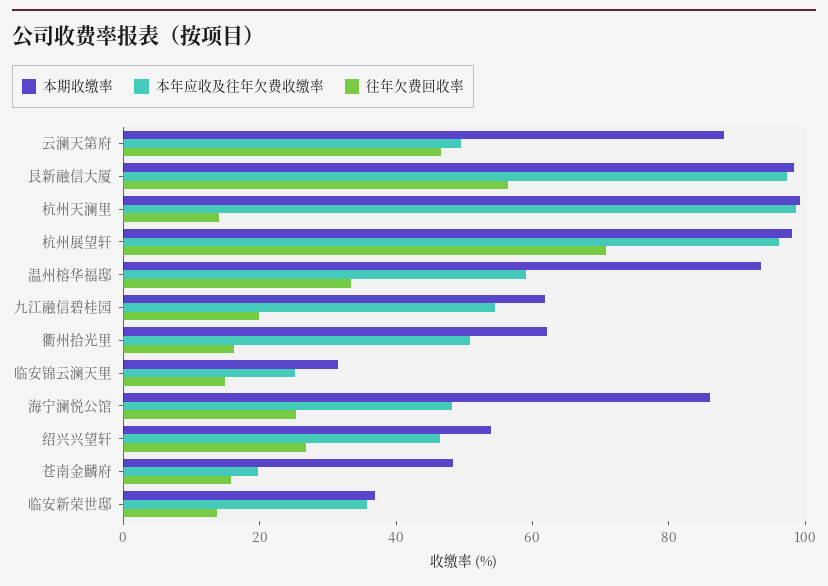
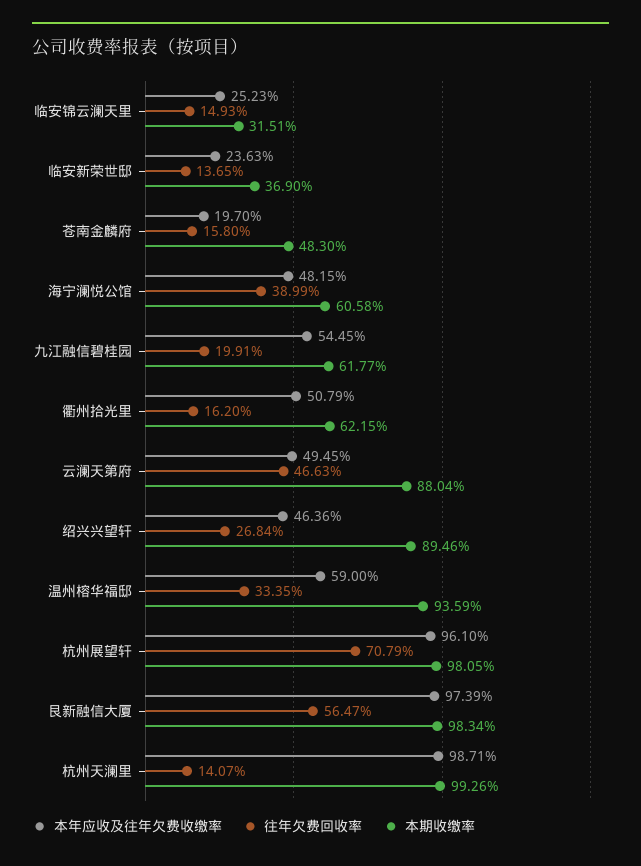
  {
    "本期收缴率": {
      "云澜天第府": 88.04,
      "艮新融信大厦": 98.34,
      "杭州天澜里": 99.26,
      "杭州展望轩": 98.05,
      "温州榕华福邸": 93.59,
      "九江融信碧桂园": 61.77,
      "衢州拾光里": 62.15,
      "临安锦云澜天里": 31.51,
-     "海宁澜悦公馆": 85,
+     "海宁澜悦公馆": 60.58,
-     "绍兴兴望轩": 55,
+     "绍兴兴望轩": 89.46,
      "苍南金麟府": 48.3,
      "临安新荣世邸": 36.9
    },
    "本年应收及往年欠费收缴率": {
      "云澜天第府": 49.45,
      "艮新融信大厦": 97.39,
      "杭州天澜里": 98.71,
      "杭州展望轩": 96.1,
      "温州榕华福邸": 59,
      "九江融信碧桂园": 54.45,
      "衢州拾光里": 50.79,
      "临安锦云澜天里": 25.23,
      "海宁澜悦公馆": 48.15,
      "绍兴兴望轩": 46.36,
      "苍南金麟府": 19.7,
-     "临安新荣世邸": 35
+     "临安新荣世邸": 23.63
    },
    "往年欠费回收率": {
      "云澜天第府": 46.63,
      "艮新融信大厦": 56.47,
      "杭州天澜里": 14.07,
      "杭州展望轩": 70.79,
      "温州榕华福邸": 33.35,
      "九江融信碧桂园": 19.91,
      "衢州拾光里": 16.2,
      "临安锦云澜天里": 14.93,
-     "海宁澜悦公馆": 25,
+     "海宁澜悦公馆": 38.99,
      "绍兴兴望轩": 26.84,
      "苍南金麟府": 15.8,
      "临安新荣世邸": 13.65
    }
  }

